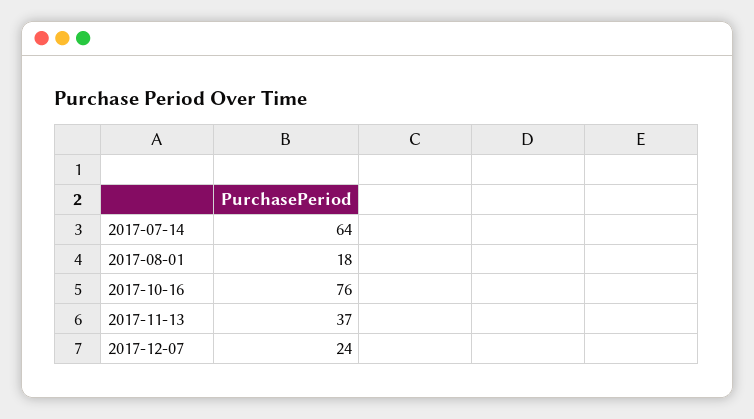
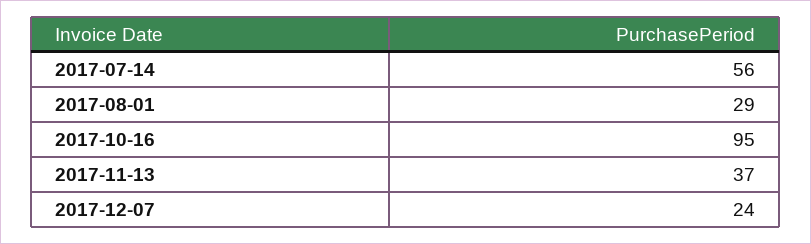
  {
-   "2017-07-14": 64,
+   "2017-07-14": 56,
-   "2017-08-01": 18,
+   "2017-08-01": 29,
-   "2017-10-16": 76,
+   "2017-10-16": 95,
    "2017-11-13": 37,
    "2017-12-07": 24
  }

